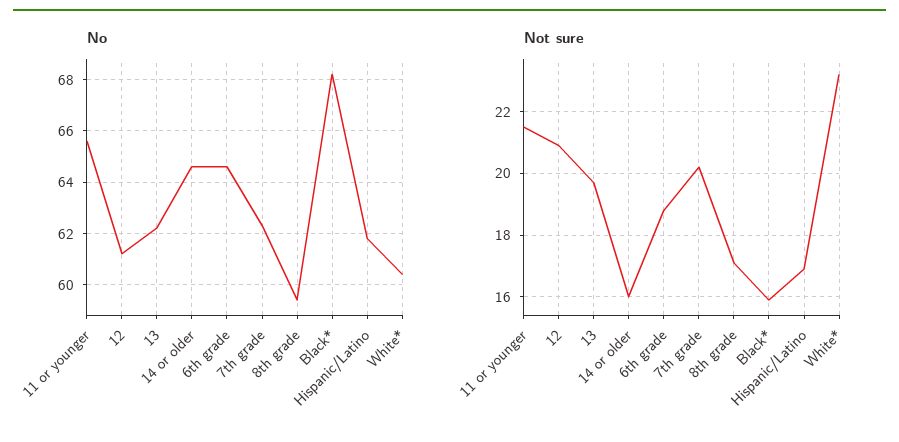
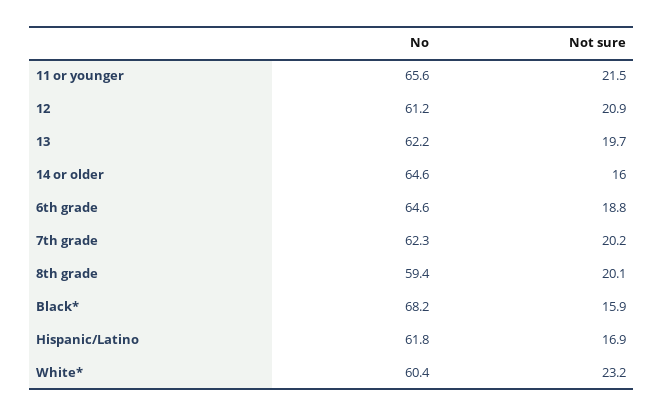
  {
    "No": {
      "11 or younger": 65.6,
      "12": 61.2,
      "13": 62.2,
      "14 or older": 64.6,
      "6th grade": 64.6,
      "7th grade": 62.3,
      "8th grade": 59.4,
      "Black*": 68.2,
      "Hispanic/Latino": 61.8,
      "White*": 60.4
    },
    "Not sure": {
      "11 or younger": 21.5,
      "12": 20.9,
      "13": 19.7,
      "14 or older": 16,
      "6th grade": 18.8,
      "7th grade": 20.2,
-     "8th grade": 17,
+     "8th grade": 20.1,
      "Black*": 15.9,
      "Hispanic/Latino": 16.9,
      "White*": 23.2
    }
  }

